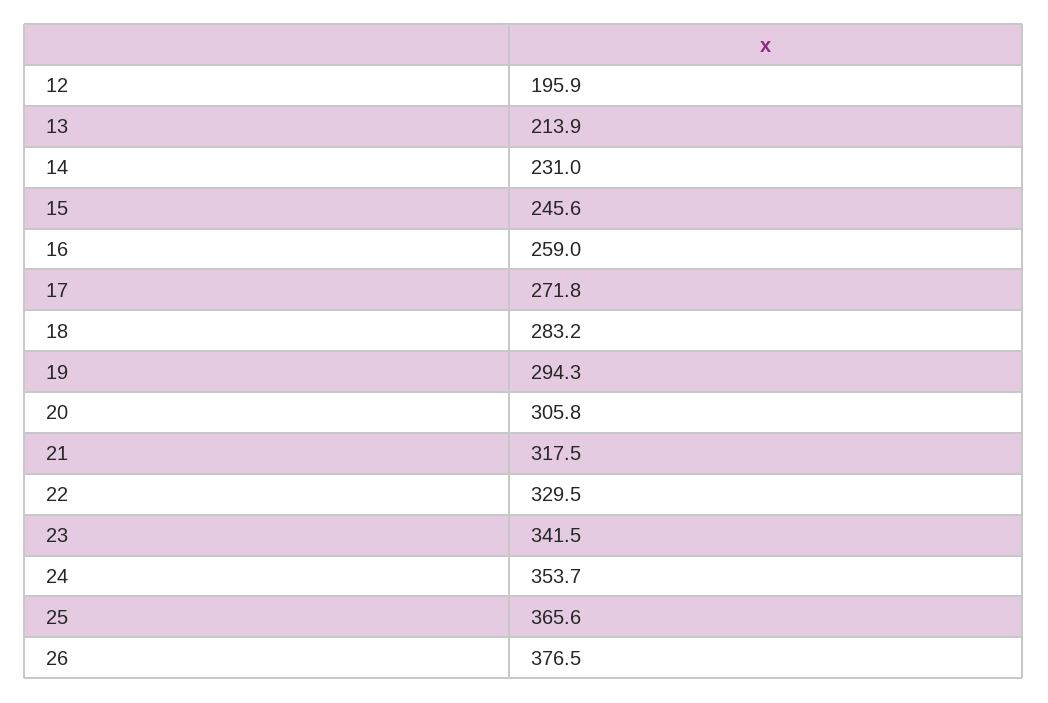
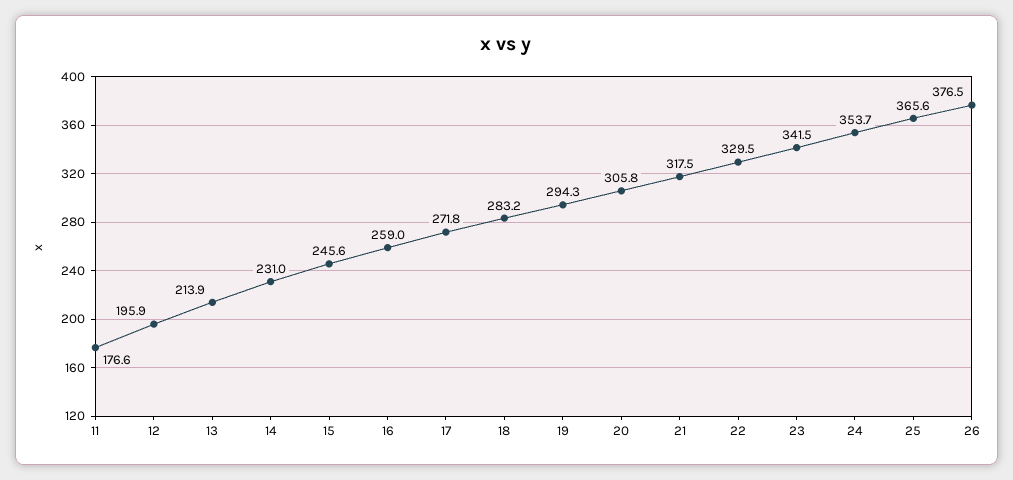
  {
    "12": 195.9,
    "13": 213.9,
    "14": 231,
    "15": 245.6,
    "16": 259,
    "17": 271.8,
    "18": 283.2,
    "19": 294.3,
    "20": 305.8,
    "21": 317.5,
    "22": 329.5,
    "23": 341.5,
    "24": 353.7,
    "25": 365.6,
-   "26": 376.5
+   "26": 376.5,
+   "11": 176.6
  }

